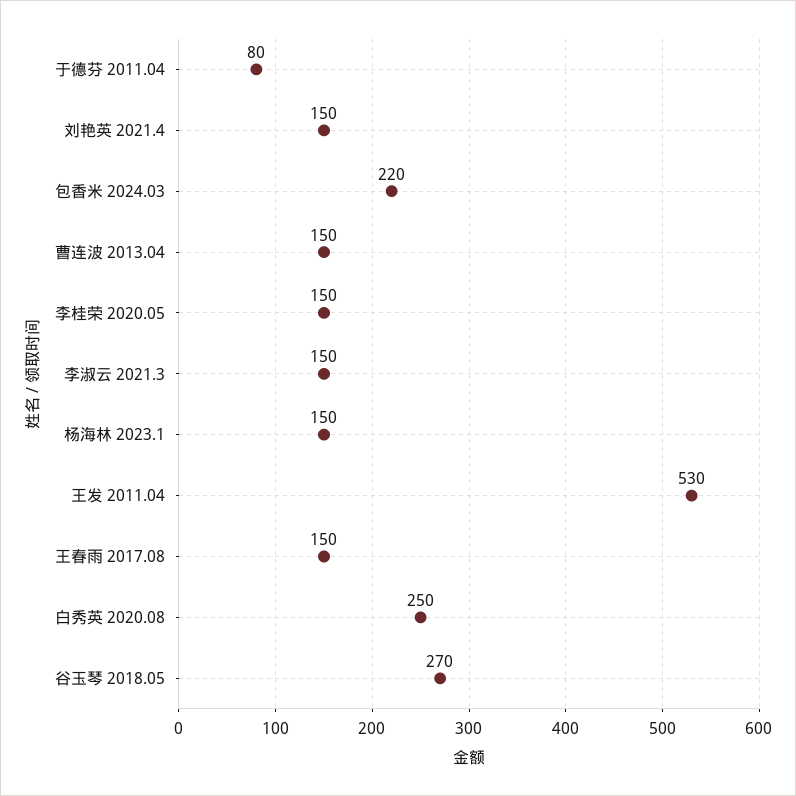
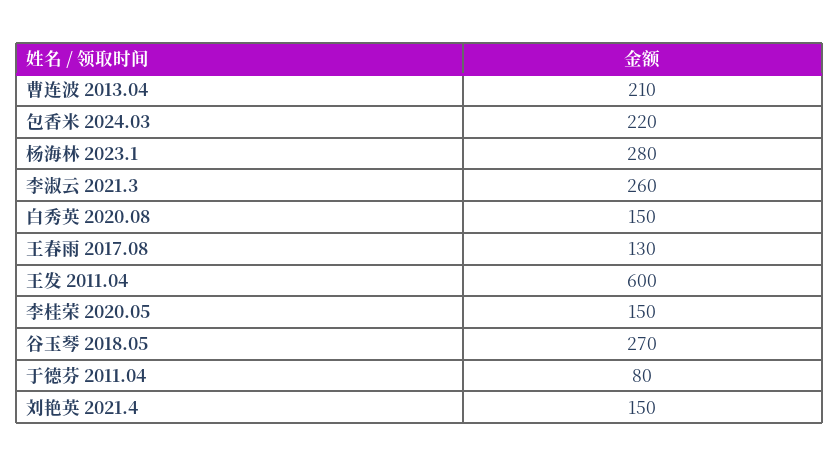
  {
    "于德芬 2011.04": 80,
    "刘艳英 2021.4": 150,
    "包香米 2024.03": 220,
-   "曹连波 2013.04": 150,
+   "曹连波 2013.04": 210,
    "李桂荣 2020.05": 150,
-   "李淑云 2021.3": 150,
+   "李淑云 2021.3": 260,
-   "杨海林 2023.1": 150,
+   "杨海林 2023.1": 280,
-   "王发 2011.04": 530,
+   "王发 2011.04": 600,
-   "王春雨 2017.08": 150,
+   "王春雨 2017.08": 130,
-   "白秀英 2020.08": 250,
+   "白秀英 2020.08": 150,
    "谷玉琴 2018.05": 270
  }

